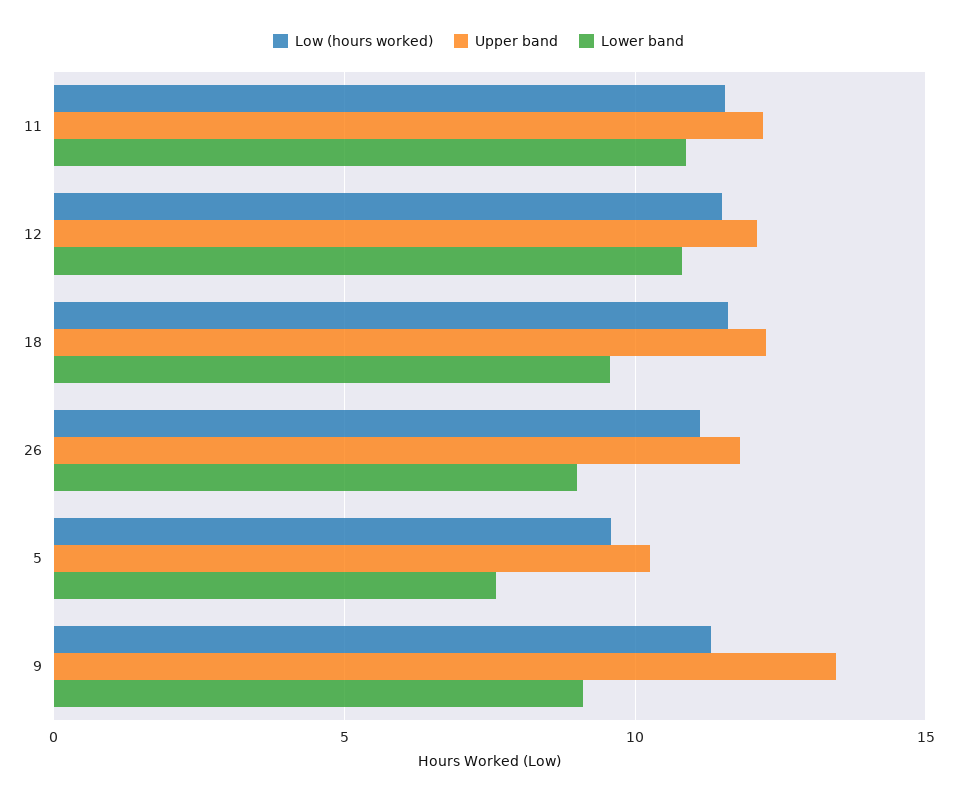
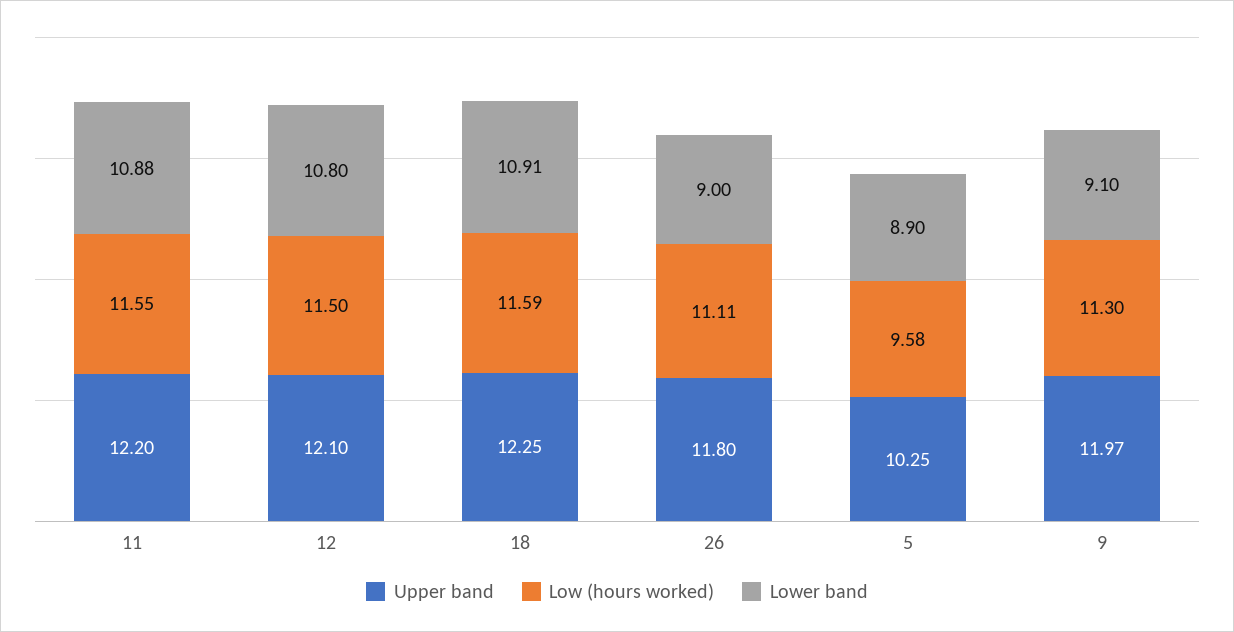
  {
    "Low (hours worked)": {
      "11": 11.55,
      "12": 11.5,
      "18": 11.59,
      "26": 11.11,
      "5": 9.58,
      "9": 11.3
    },
    "Upper band": {
      "11": 12.2,
      "12": 12.1,
      "18": 12.25,
      "26": 11.8,
      "5": 10.25,
-     "9": 13.5
+     "9": 11.97
    },
    "Lower band": {
      "11": 10.88,
      "12": 10.8,
-     "18": 9.5,
+     "18": 10.91,
      "26": 9,
-     "5": 7.5,
+     "5": 8.9,
      "9": 9.1
    }
  }

